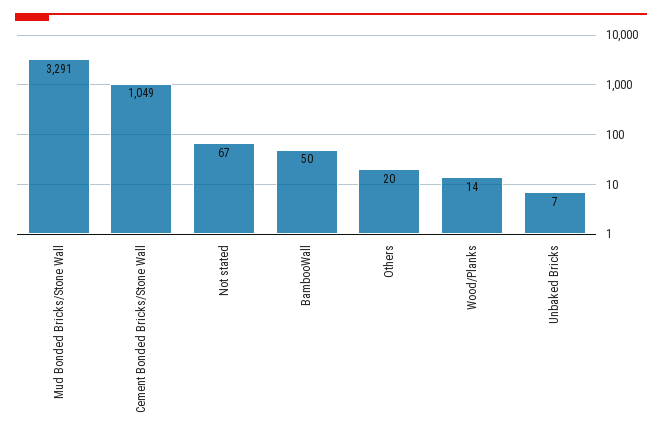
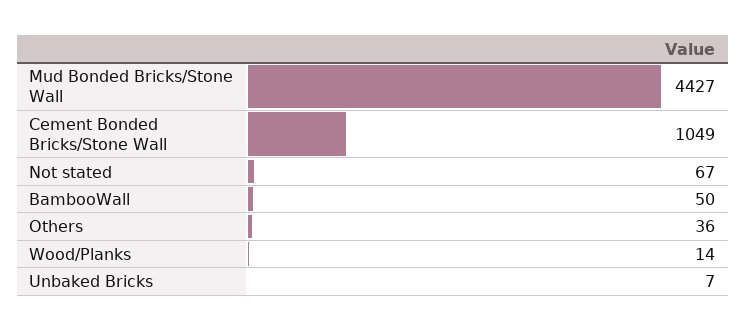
  {
-   "Mud Bonded Bricks/Stone Wall": 3291,
+   "Mud Bonded Bricks/Stone Wall": 4427,
    "Cement Bonded Bricks/Stone Wall": 1049,
    "Not stated": 67,
    "BambooWall": 50,
-   "Others": 20,
+   "Others": 36,
    "Wood/Planks": 14,
    "Unbaked Bricks": 7
  }

